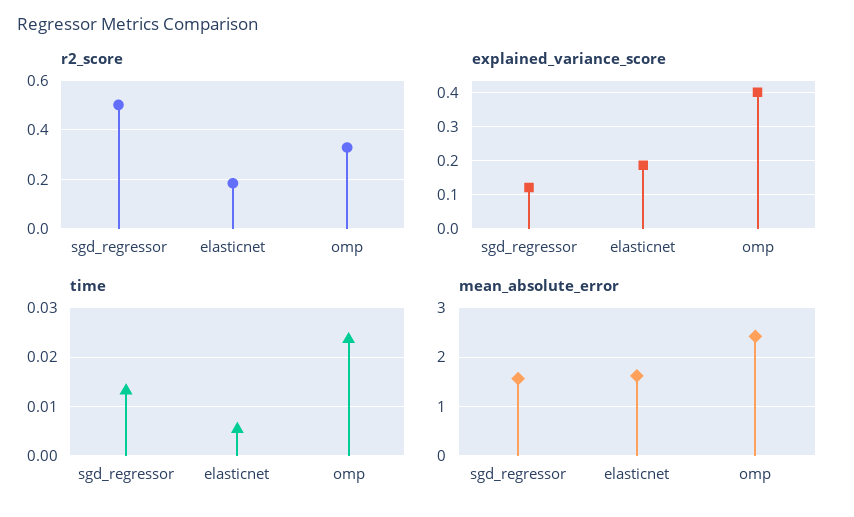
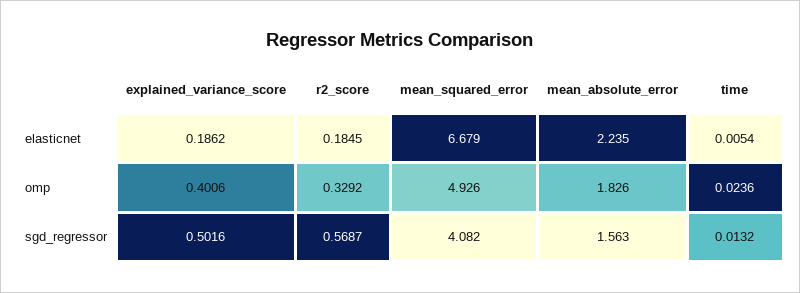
  {
    "r2_score": {
-     "sgd_regressor": 0.5,
+     "sgd_regressor": 0.5687,
      "elasticnet": 0.1845,
      "omp": 0.3292
    },
    "explained_variance_score": {
-     "sgd_regressor": 0.12,
+     "sgd_regressor": 0.5016,
      "elasticnet": 0.1862,
      "omp": 0.4006
    },
    "time": {
      "sgd_regressor": 0.0132,
      "elasticnet": 0.0054,
      "omp": 0.0236
    },
    "mean_absolute_error": {
      "sgd_regressor": 1.563,
-     "elasticnet": 1.6,
+     "elasticnet": 2.235,
-     "omp": 2.4
+     "omp": 1.826
-   }
+   },
+   "mean_squared_error": {
+     "elasticnet": 6.679,
+     "omp": 4.926,
+     "sgd_regressor": 4.082
+   }
  }

